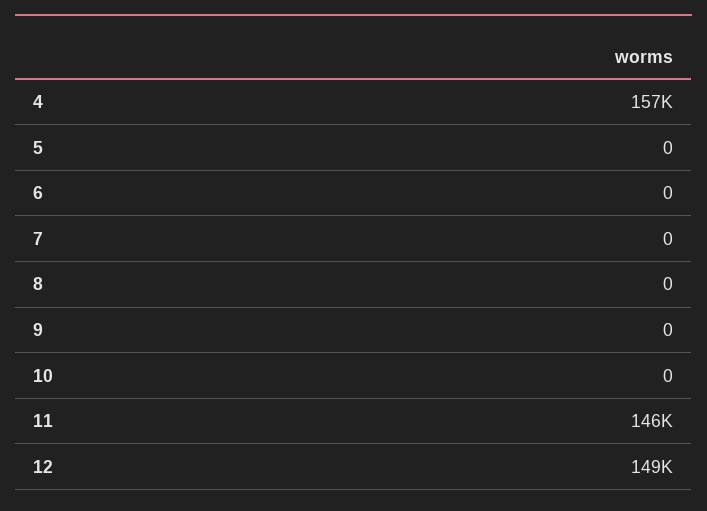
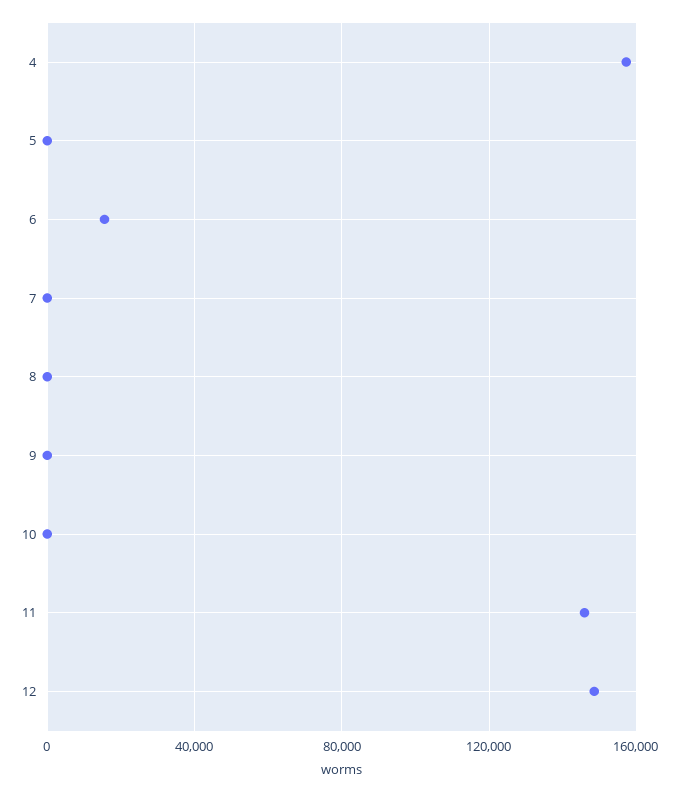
  {
    "4": 157000,
    "5": 0,
-   "6": 0,
+   "6": 15000,
    "7": 0,
    "8": 0,
    "9": 0,
    "10": 0,
    "11": 146000,
    "12": 149000
  }

